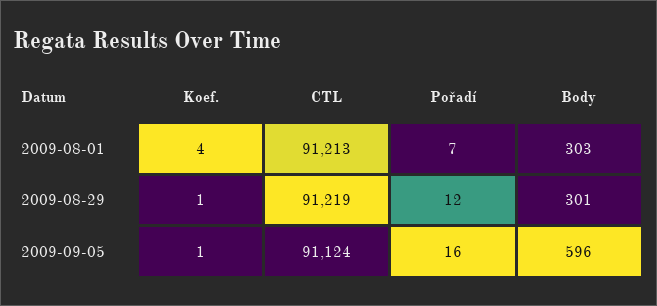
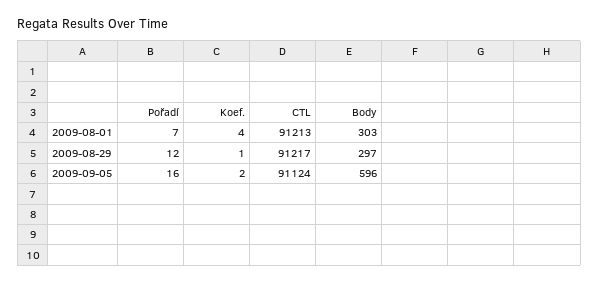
  {
    "Koef.": {
      "2009-08-01": 4,
      "2009-08-29": 1,
-     "2009-09-05": 1
+     "2009-09-05": 2
    },
    "CTL": {
      "2009-08-01": 91213,
-     "2009-08-29": 91219,
+     "2009-08-29": 91217,
      "2009-09-05": 91124
    },
    "Pořadí": {
      "2009-08-01": 7,
      "2009-08-29": 12,
      "2009-09-05": 16
    },
    "Body": {
      "2009-08-01": 303,
-     "2009-08-29": 301,
+     "2009-08-29": 297,
      "2009-09-05": 596
    }
  }

